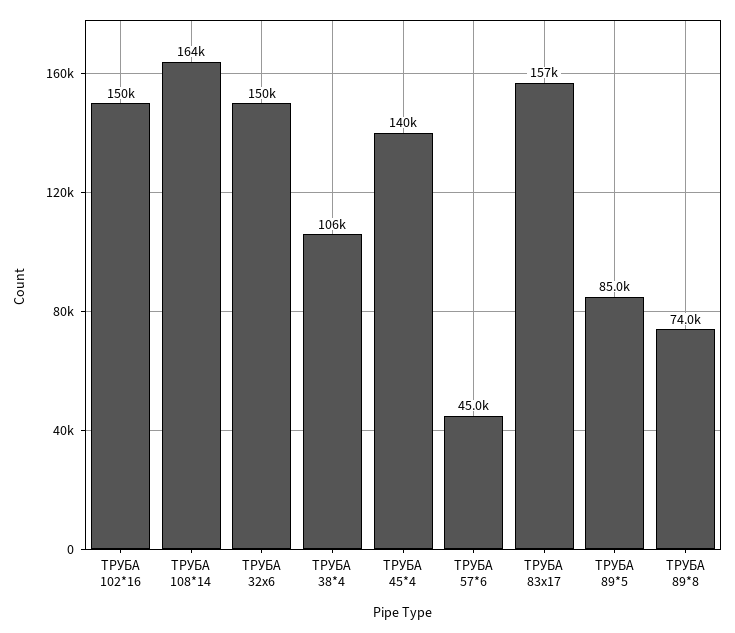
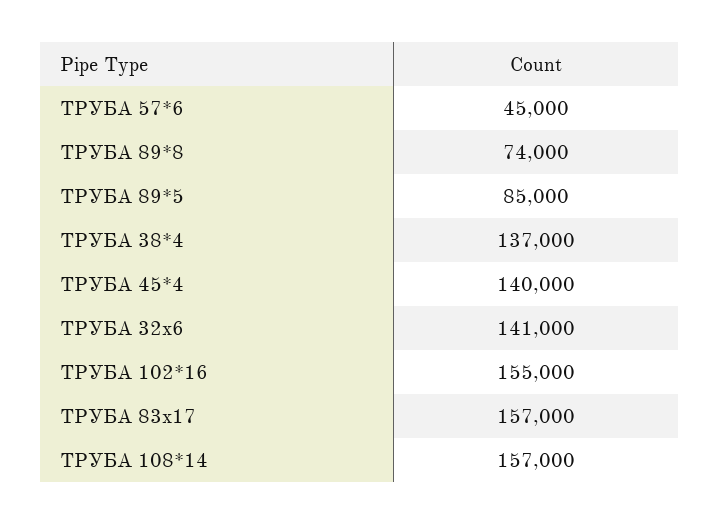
  {
-   "ТРУБА 102*16": 150000,
+   "ТРУБА 102*16": 155000,
-   "ТРУБА 108*14": 164000,
+   "ТРУБА 108*14": 157000,
-   "ТРУБА 32х6": 150000,
+   "ТРУБА 32х6": 141000,
-   "ТРУБА 38*4": 106000,
+   "ТРУБА 38*4": 137000,
    "ТРУБА 45*4": 140000,
    "ТРУБА 57*6": 45000,
    "ТРУБА 83х17": 157000,
    "ТРУБА 89*5": 85000,
    "ТРУБА 89*8": 74000
  }

